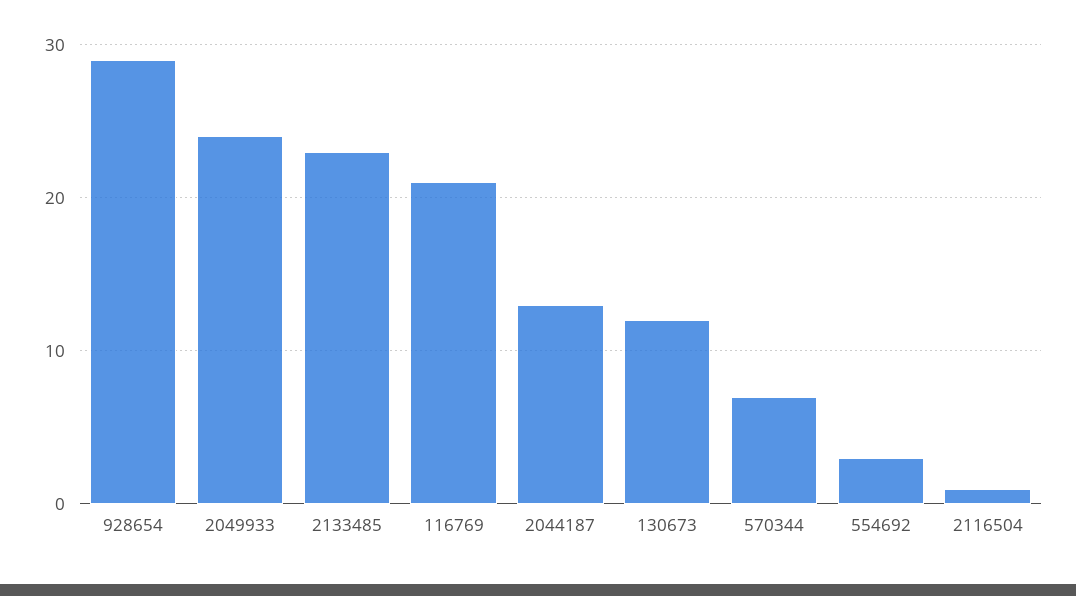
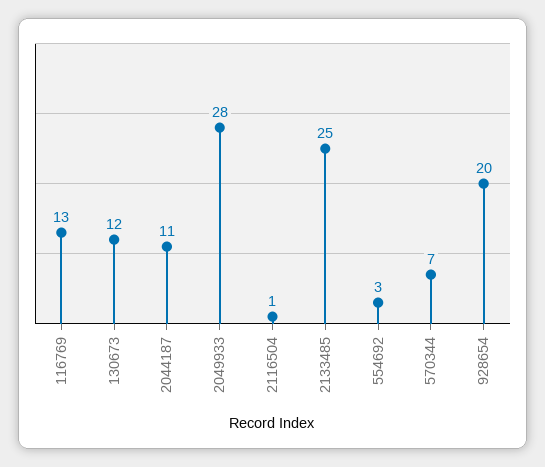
  {
-   "928654": 29,
+   "928654": 20,
-   "2049933": 24,
+   "2049933": 28,
-   "2133485": 23,
+   "2133485": 25,
-   "116769": 21,
+   "116769": 13,
-   "2044187": 13,
+   "2044187": 11,
    "130673": 12,
    "570344": 7,
    "554692": 3,
    "2116504": 1
  }

